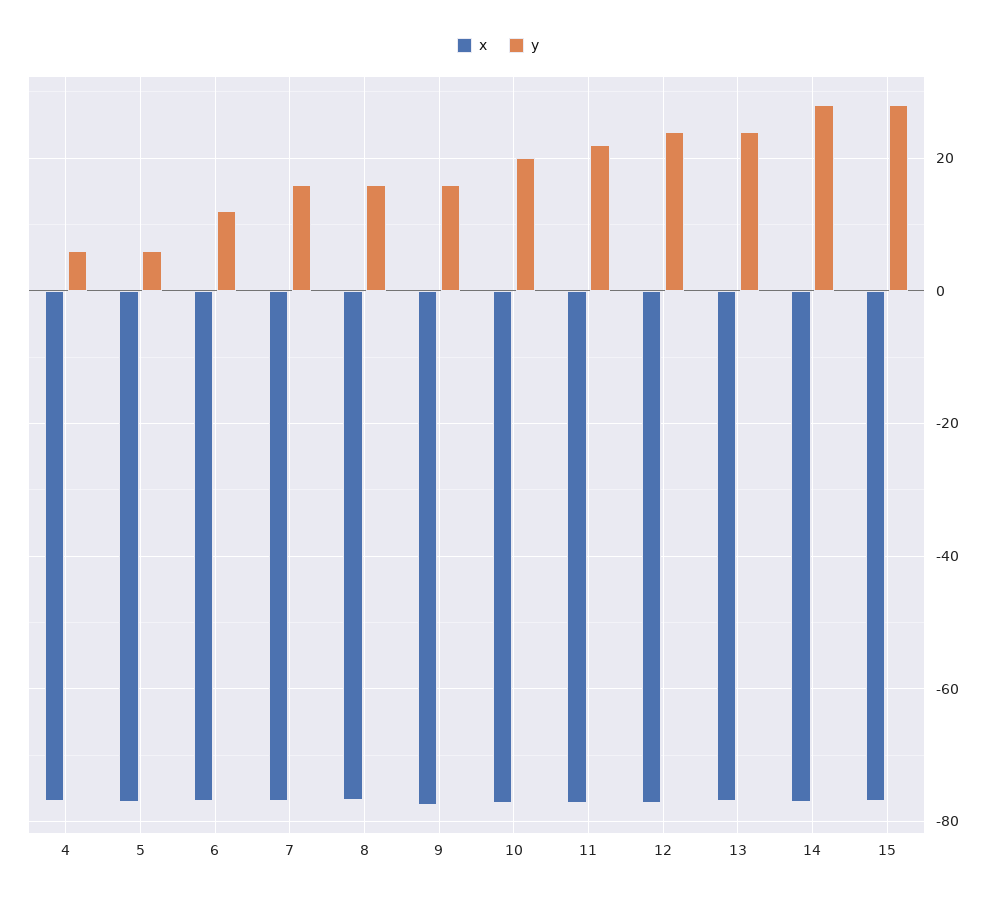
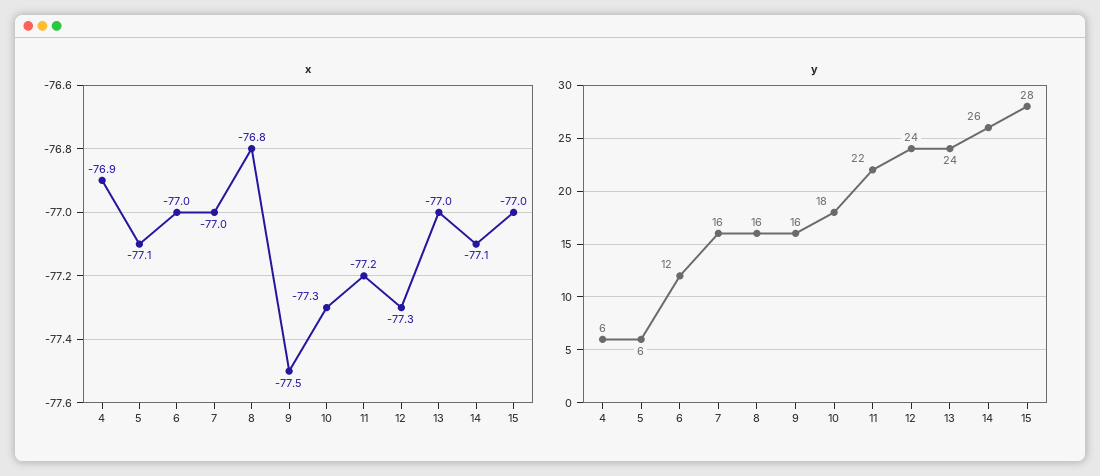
  {
    "x": {
      "4": -76.9,
      "5": -77.1,
      "6": -77,
      "7": -77,
      "8": -76.8,
      "9": -77.5,
      "10": -77.3,
      "11": -77.2,
      "12": -77.3,
      "13": -77,
      "14": -77.1,
      "15": -77
    },
    "y": {
      "4": 6,
      "5": 6,
      "6": 12,
      "7": 16,
      "8": 16,
      "9": 16,
-     "10": 20,
+     "10": 18,
      "11": 22,
      "12": 24,
      "13": 24,
-     "14": 28,
+     "14": 26,
      "15": 28
    }
  }

